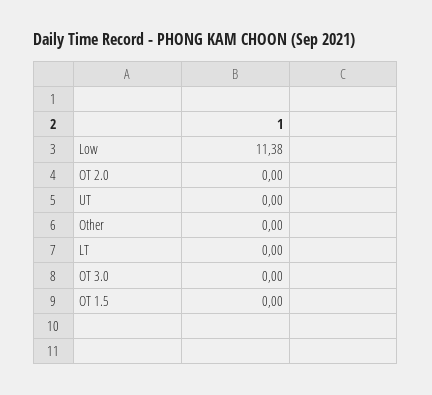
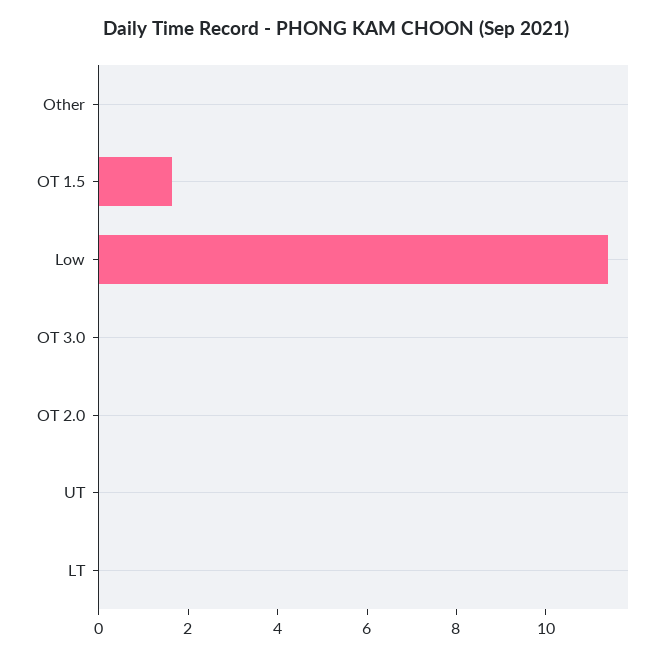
  {
    "Low": 11.38,
    "OT 2.0": 0,
    "UT": 0,
    "Other": 0,
    "LT": 0,
    "OT 3.0": 0,
-   "OT 1.5": 0
+   "OT 1.5": 1.5
  }

